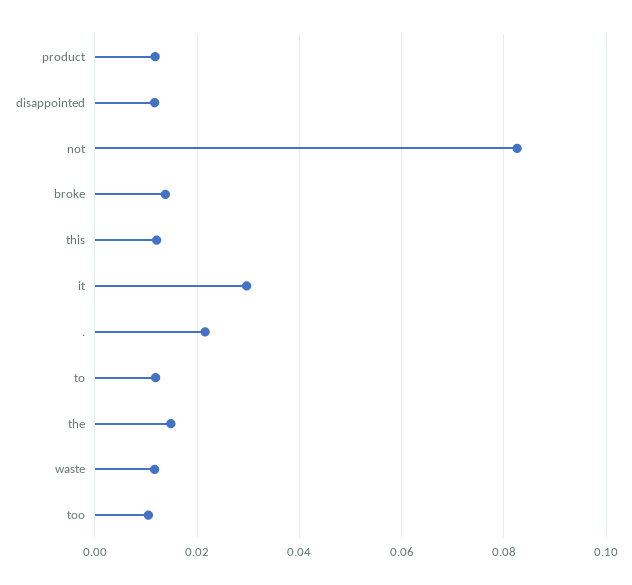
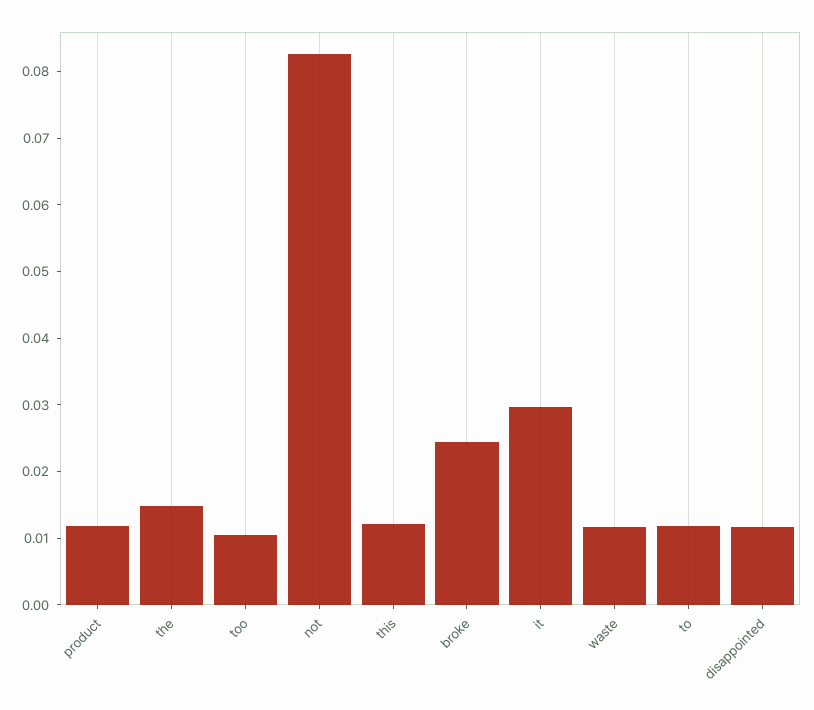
  {
    "product": 0.012,
    "disappointed": 0.012,
    "not": 0.082,
-   "broke": 0.014,
+   "broke": 0.024,
    "this": 0.012,
    "it": 0.03,
-   ".": 0.022,
    "to": 0.012,
    "the": 0.014,
    "waste": 0.012,
    "too": 0.01
  }

